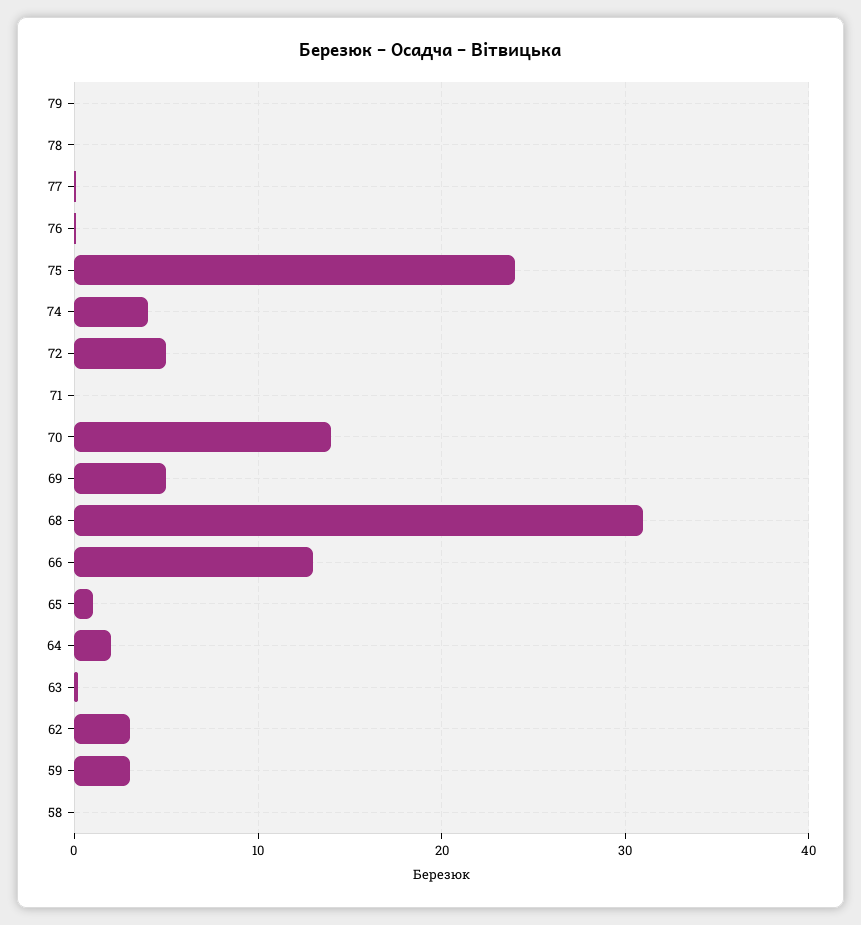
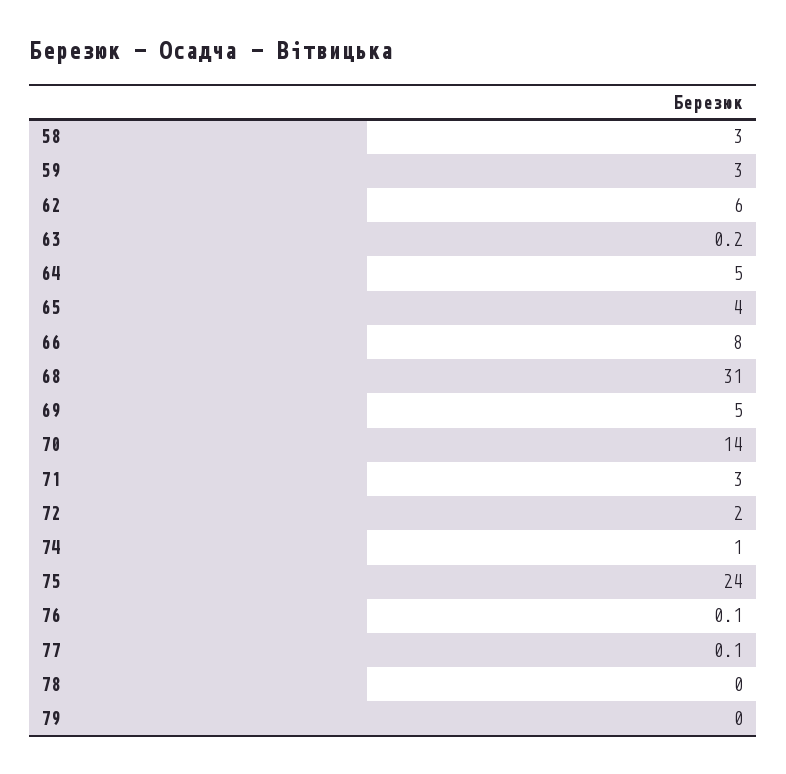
  {
    "79": 0,
    "78": 0,
    "77": 0.1,
    "76": 0.1,
    "75": 24,
-   "74": 4,
+   "74": 1,
-   "72": 5,
+   "72": 2,
-   "71": 0,
+   "71": 3,
    "70": 14,
    "69": 5,
    "68": 31,
-   "66": 13,
+   "66": 8,
-   "65": 1,
+   "65": 4,
-   "64": 2,
+   "64": 5,
    "63": 0.2,
-   "62": 3,
+   "62": 6,
    "59": 3,
-   "58": 0
+   "58": 3
  }

